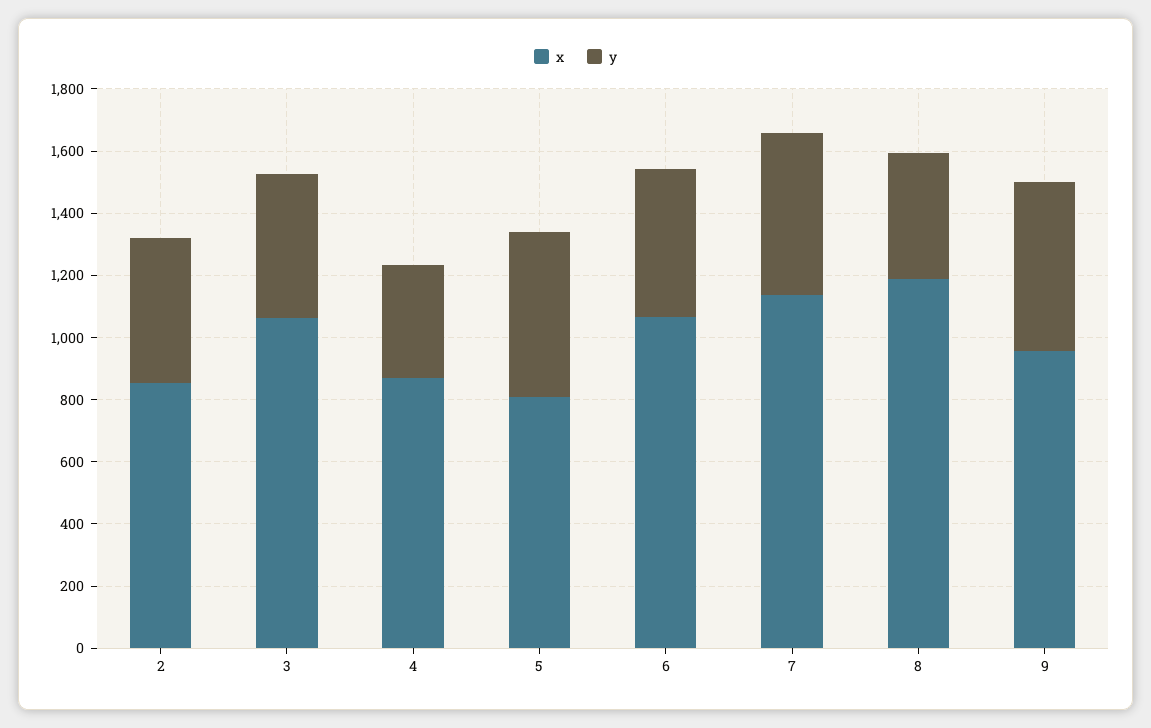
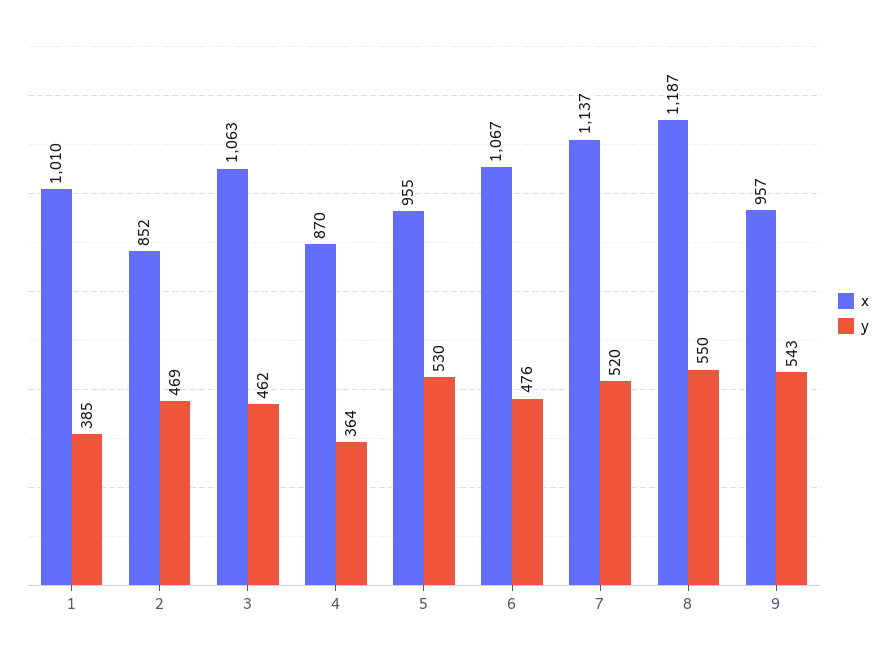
  {
    "x": {
      "2": 852,
      "3": 1063,
      "4": 870,
-     "5": 800,
+     "5": 955,
      "6": 1067,
      "7": 1137,
      "8": 1187,
-     "9": 957
+     "9": 957,
+     "1": 1010
    },
    "y": {
      "2": 469,
      "3": 462,
      "4": 364,
      "5": 530,
      "6": 476,
      "7": 520,
-     "8": 400,
+     "8": 550,
-     "9": 543
+     "9": 543,
+     "1": 385
    }
  }

